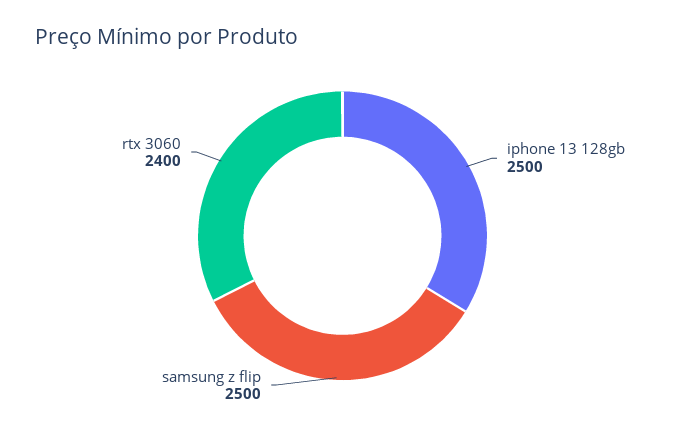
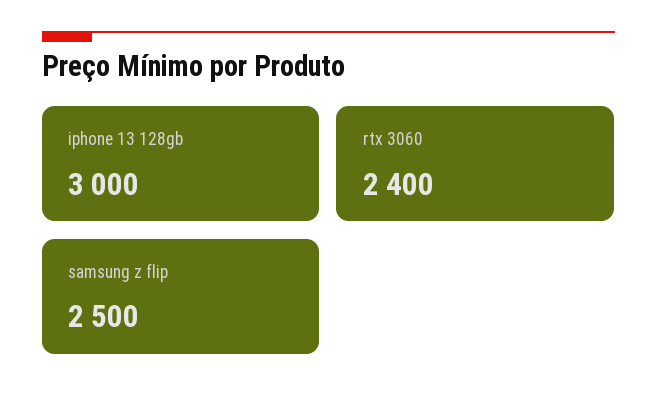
  {
-   "iphone 13 128gb": 2500,
+   "iphone 13 128gb": 3000,
    "samsung z flip": 2500,
    "rtx 3060": 2400
  }

